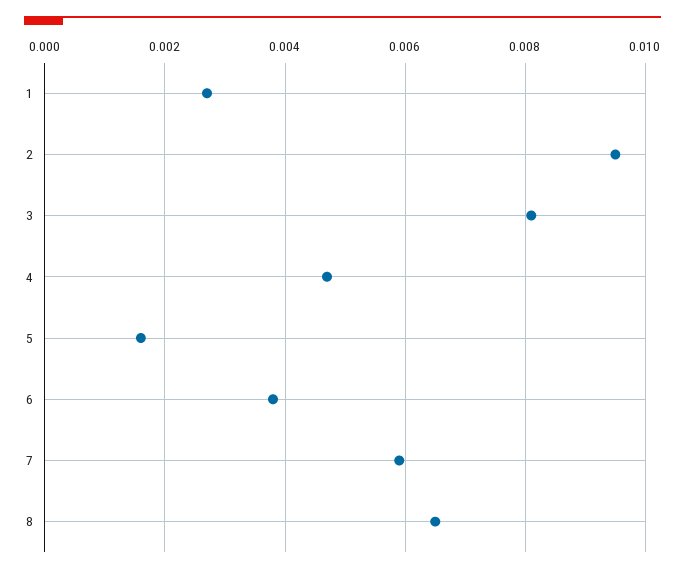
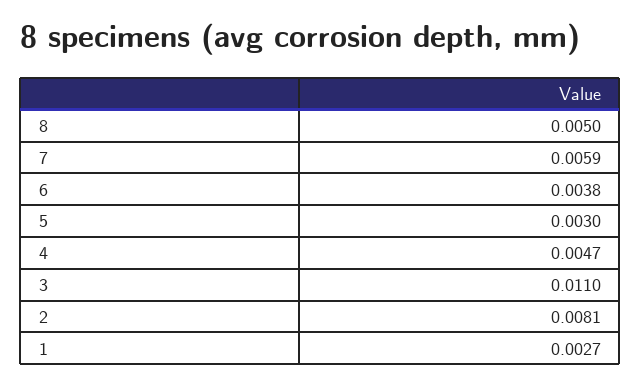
  {
    "1": 0.0027,
-   "2": 0.0095,
+   "2": 0.0081,
-   "3": 0.008,
+   "3": 0.011,
    "4": 0.0047,
-   "5": 0.0015,
+   "5": 0.003,
    "6": 0.0038,
    "7": 0.0059,
-   "8": 0.0065
+   "8": 0.005
  }

